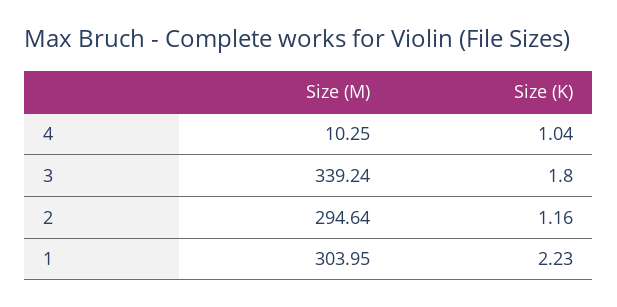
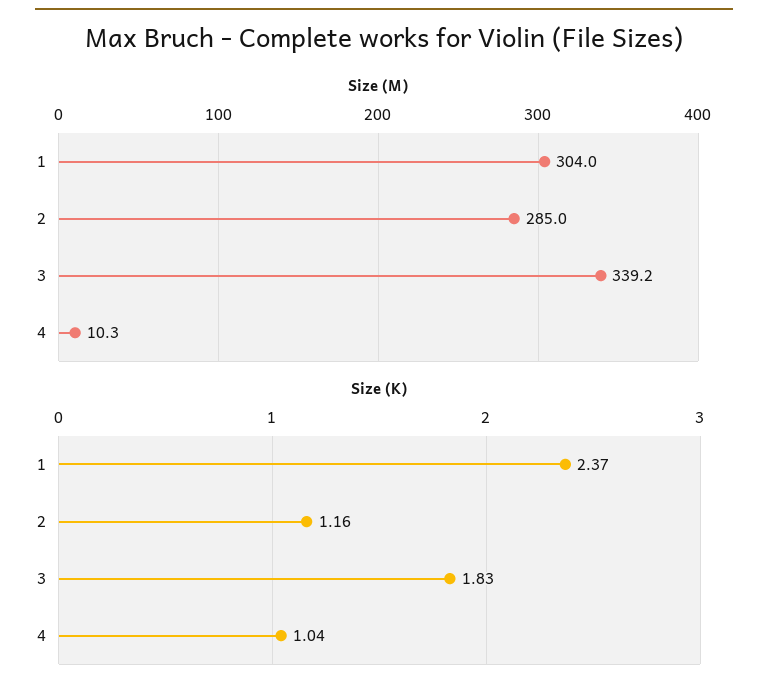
  {
    "Size (M)": {
      "4": 10.25,
      "3": 339.24,
-     "2": 294.64,
+     "2": 285,
      "1": 303.95
    },
    "Size (K)": {
      "4": 1.04,
-     "3": 1.8,
+     "3": 1.83,
      "2": 1.16,
-     "1": 2.23
+     "1": 2.37
    }
  }

